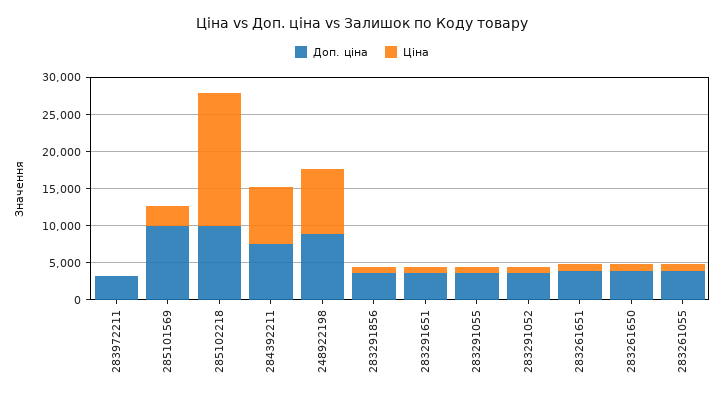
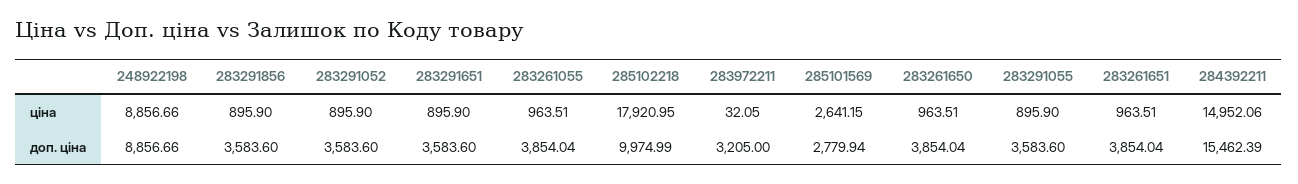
  {
    "Доп. ціна": {
      "283972211": 3205,
-     "285101569": 10000,
+     "285101569": 2779.94,
      "285102218": 9974.99,
-     "284392211": 7500,
+     "284392211": 15462.39,
      "248922198": 8856.66,
      "283291856": 3583.6,
      "283291651": 3583.6,
      "283291055": 3583.6,
      "283291052": 3583.6,
      "283261651": 3854.04,
      "283261650": 3854.04,
      "283261055": 3854.04
    },
    "Ціна": {
      "283972211": 32.05,
      "285101569": 2641.15,
      "285102218": 17920.95,
-     "284392211": 7500,
+     "284392211": 14952.06,
      "248922198": 8856.66,
      "283291856": 895.9,
      "283291651": 895.9,
      "283291055": 895.9,
      "283291052": 895.9,
      "283261651": 963.51,
      "283261650": 963.51,
      "283261055": 963.51
    }
  }

